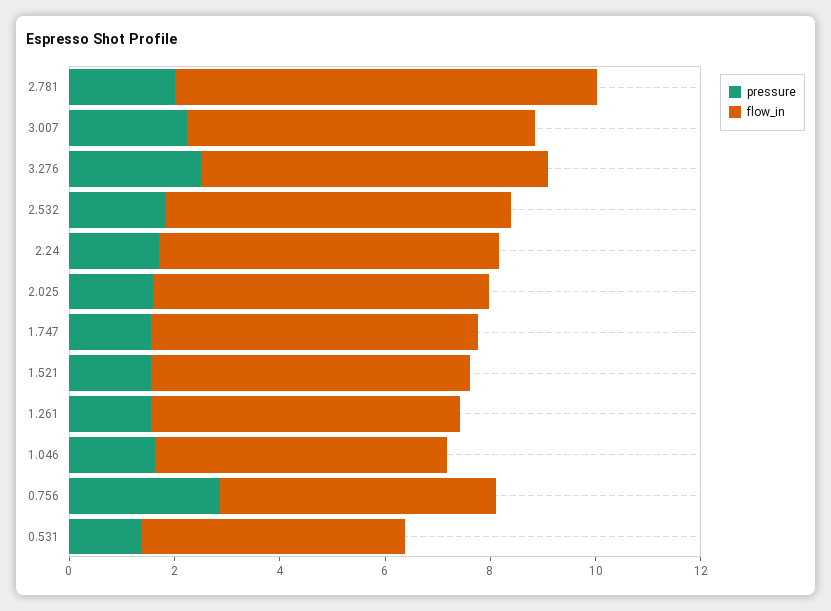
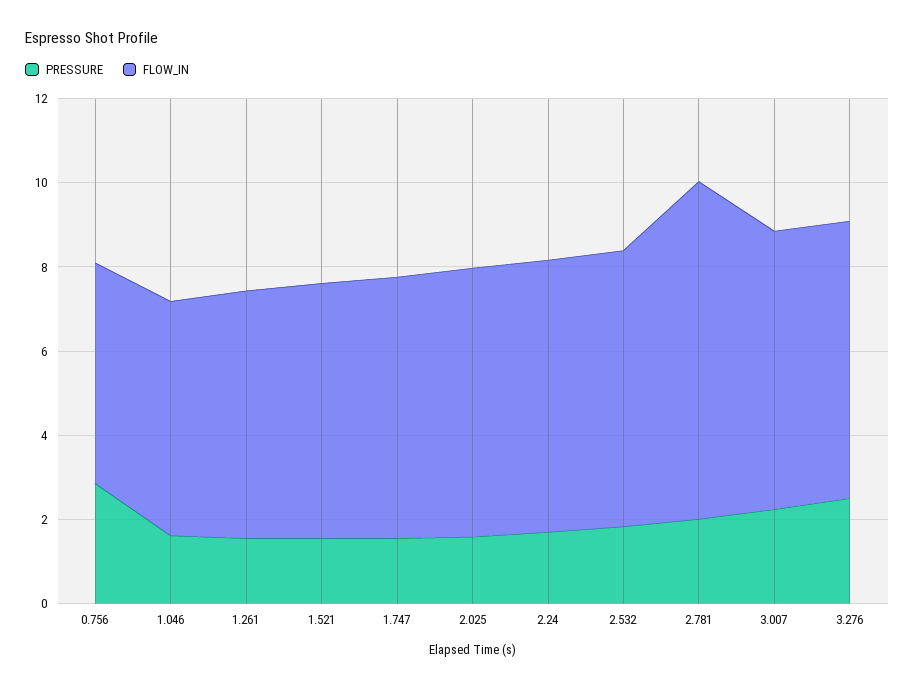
  {
    "pressure": {
      "2.781": 2,
      "3.007": 2,
      "3.276": 2.5,
      "2.532": 2,
      "2.24": 1.5,
      "2.025": 1.5,
      "1.747": 1.5,
      "1.521": 1.5,
      "1.261": 1.5,
      "1.046": 1.5,
-     "0.756": 3,
+     "0.756": 3
-     "0.531": 1.5
    },
    "flow_in": {
      "2.781": 8,
      "3.007": 6.5,
      "3.276": 6.5,
      "2.532": 6.5,
      "2.24": 6.5,
      "2.025": 6.5,
      "1.747": 6,
      "1.521": 6,
      "1.261": 6,
      "1.046": 5.5,
-     "0.756": 5,
+     "0.756": 5
-     "0.531": 5
    }
  }

